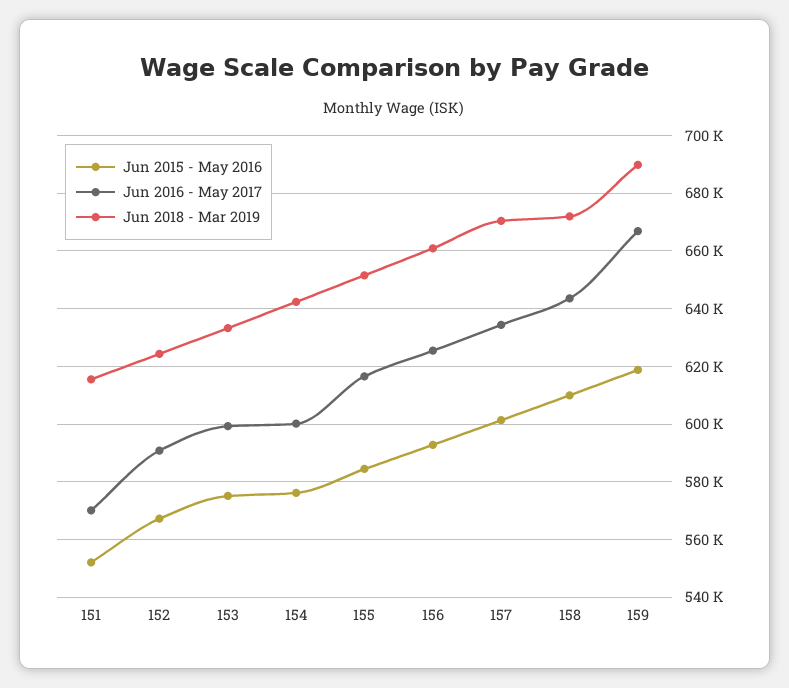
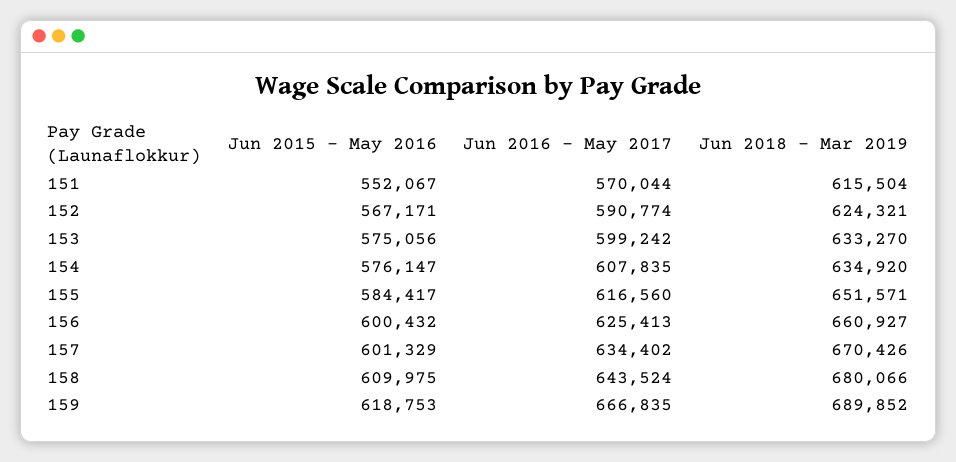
  {
    "Jun 2015 - May 2016": {
      "151": 552067,
      "152": 567171,
      "153": 575056,
      "154": 576147,
      "155": 584417,
-     "156": 592500,
+     "156": 600432,
      "157": 601329,
      "158": 609975,
      "159": 618753
    },
    "Jun 2016 - May 2017": {
      "151": 570044,
      "152": 590774,
      "153": 599242,
-     "154": 600000,
+     "154": 607835,
      "155": 616560,
      "156": 625413,
      "157": 634402,
      "158": 643524,
      "159": 666835
    },
    "Jun 2018 - Mar 2019": {
      "151": 615504,
      "152": 624321,
      "153": 633270,
-     "154": 642500,
+     "154": 634920,
      "155": 651571,
      "156": 660927,
      "157": 670426,
-     "158": 672500,
+     "158": 680066,
      "159": 689852
    }
  }

